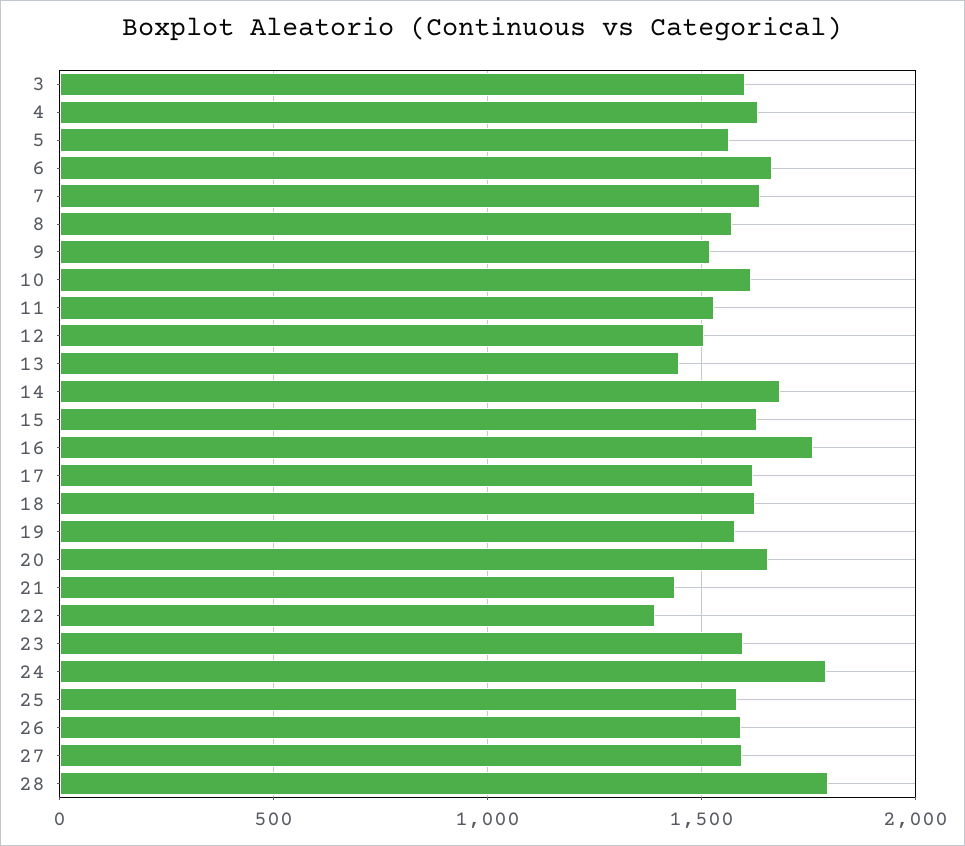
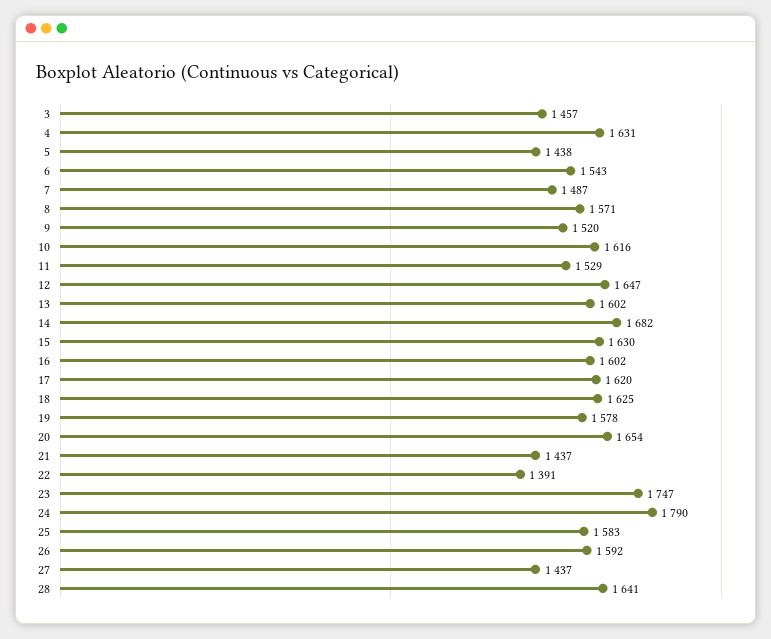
  {
-   "3": 1600,
+   "3": 1457,
    "4": 1631,
-   "5": 1550,
+   "5": 1438,
-   "6": 1650,
+   "6": 1543,
-   "7": 1650,
+   "7": 1487,
    "8": 1571,
    "9": 1520,
    "10": 1616,
    "11": 1529,
-   "12": 1500,
+   "12": 1647,
-   "13": 1450,
+   "13": 1602,
    "14": 1682,
    "15": 1630,
-   "16": 1750,
+   "16": 1602,
    "17": 1620,
    "18": 1625,
    "19": 1578,
    "20": 1654,
    "21": 1437,
    "22": 1391,
-   "23": 1600,
+   "23": 1747,
    "24": 1790,
    "25": 1583,
    "26": 1592,
-   "27": 1600,
+   "27": 1437,
-   "28": 1800
+   "28": 1641
  }

